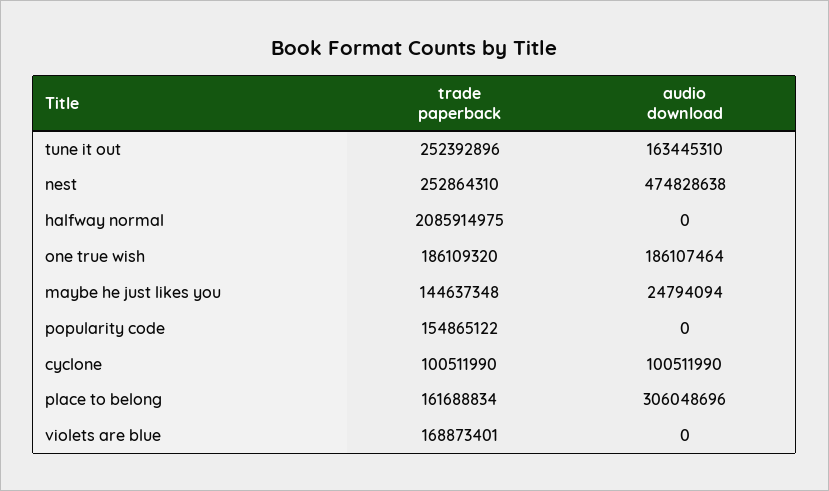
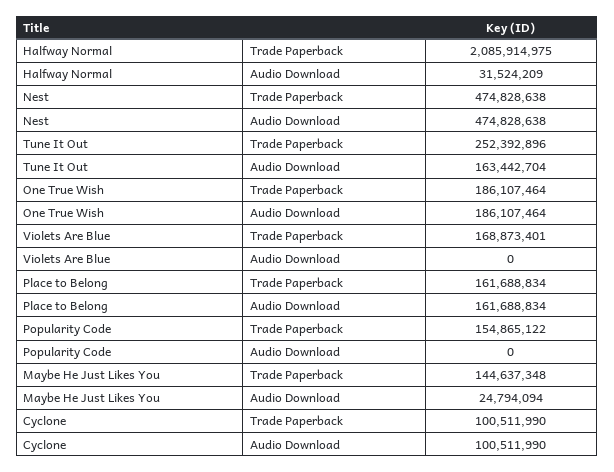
  {
    "trade paperback": {
      "tune it out": 252392896,
-     "nest": 252864310,
+     "nest": 474828638,
      "halfway normal": 2085914975,
-     "one true wish": 186109320,
+     "one true wish": 186107464,
      "maybe he just likes you": 144637348,
      "popularity code": 154865122,
      "cyclone": 100511990,
      "place to belong": 161688834,
      "violets are blue": 168873401
    },
    "audio download": {
-     "tune it out": 163445310,
+     "tune it out": 163442704,
      "nest": 474828638,
-     "halfway normal": 0,
+     "halfway normal": 31524209,
      "one true wish": 186107464,
      "maybe he just likes you": 24794094,
      "popularity code": 0,
      "cyclone": 100511990,
-     "place to belong": 306048696,
+     "place to belong": 161688834,
      "violets are blue": 0
    }
  }

